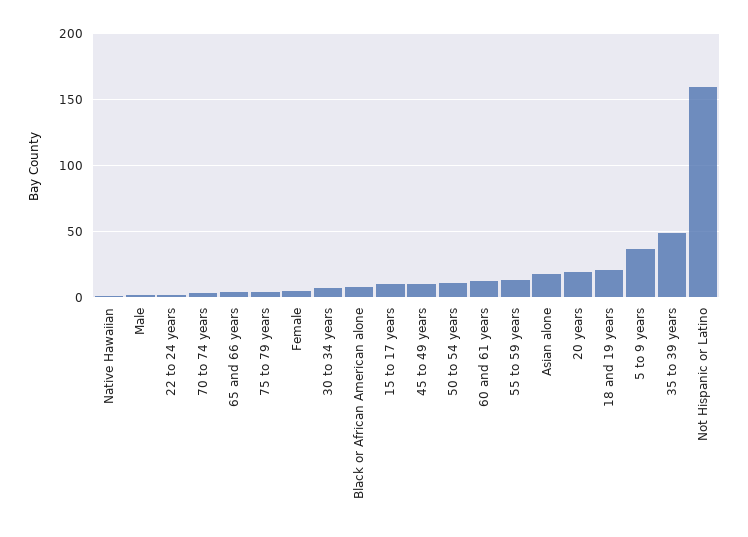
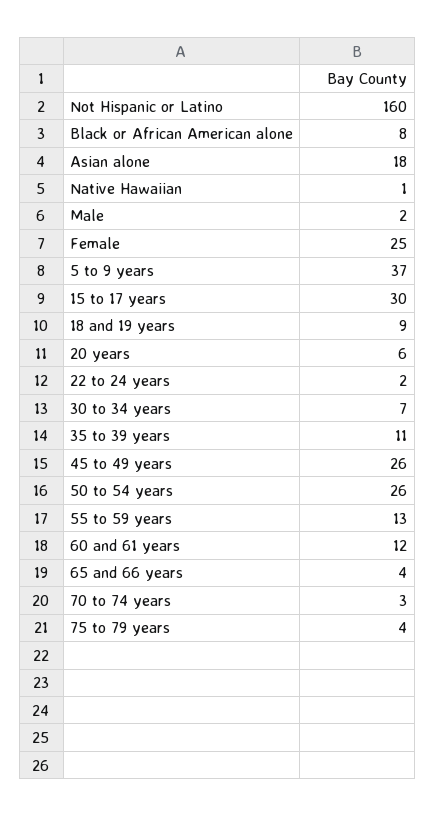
  {
    "Native Hawaiian": 1,
    "Male": 2,
    "22 to 24 years": 2,
    "70 to 74 years": 3,
    "65 and 66 years": 4,
    "75 to 79 years": 4,
-   "Female": 5,
+   "Female": 25,
    "30 to 34 years": 7,
    "Black or African American alone": 8,
-   "15 to 17 years": 10,
+   "15 to 17 years": 30,
-   "45 to 49 years": 10,
+   "45 to 49 years": 26,
-   "50 to 54 years": 10,
+   "50 to 54 years": 26,
    "60 and 61 years": 12,
    "55 to 59 years": 13,
    "Asian alone": 18,
-   "20 years": 20,
+   "20 years": 6,
-   "18 and 19 years": 20,
+   "18 and 19 years": 9,
    "5 to 9 years": 37,
-   "35 to 39 years": 50,
+   "35 to 39 years": 11,
    "Not Hispanic or Latino": 160
  }

